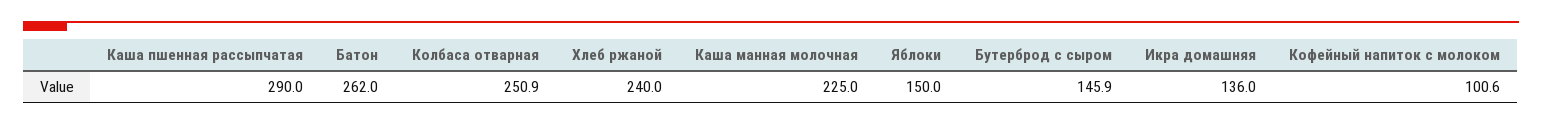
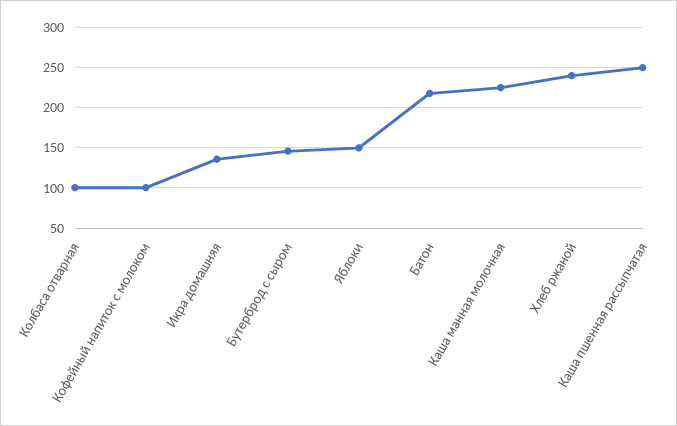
  {
-   "Каша пшенная рассыпчатая": 290,
+   "Каша пшенная рассыпчатая": 250,
-   "Батон": 262,
+   "Батон": 220,
-   "Колбаса отварная": 250.9,
+   "Колбаса отварная": 100,
    "Хлеб ржаной": 240,
    "Каша манная молочная": 225,
    "Яблоки": 150,
    "Бутерброд с сыром": 145.9,
    "Икра домашняя": 136,
    "Кофейный напиток с молоком": 100.6
  }

